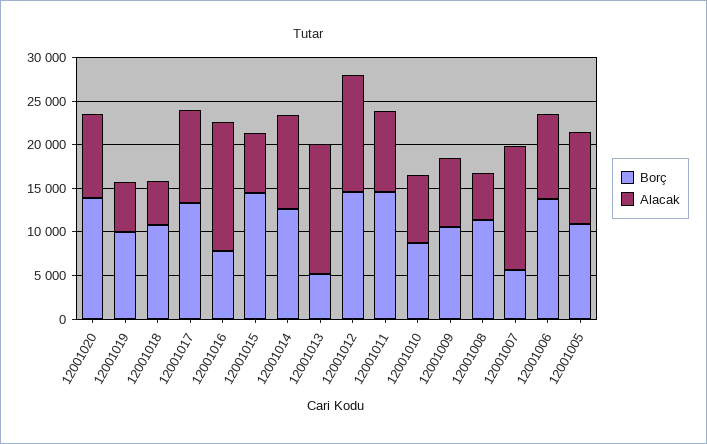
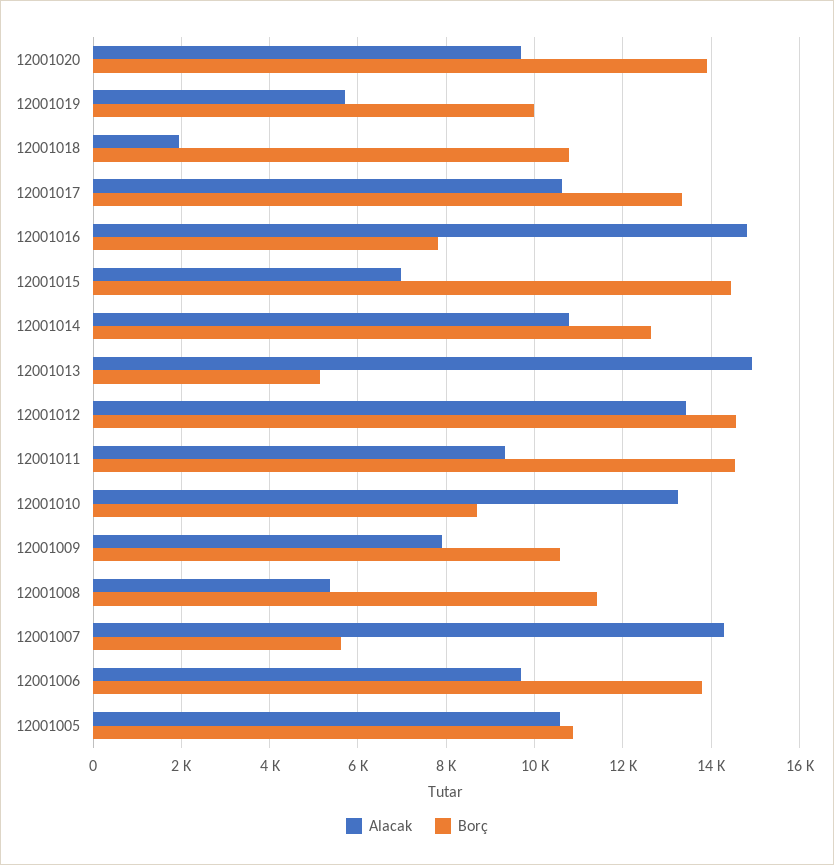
  {
    "Borç": {
      "12001020": 13800,
      "12001019": 10000,
      "12001018": 10800,
      "12001017": 13400,
      "12001016": 7800,
      "12001015": 14400,
      "12001014": 12600,
      "12001013": 5200,
      "12001012": 14600,
      "12001011": 14600,
      "12001010": 8600,
      "12001009": 10600,
      "12001008": 11400,
      "12001007": 5600,
      "12001006": 13800,
      "12001005": 10800
    },
    "Alacak": {
      "12001020": 9600,
      "12001019": 5800,
-     "12001018": 5000,
+     "12001018": 2000,
      "12001017": 10600,
      "12001016": 14800,
      "12001015": 7000,
      "12001014": 10800,
      "12001013": 15000,
      "12001012": 13400,
      "12001011": 9400,
-     "12001010": 8000,
+     "12001010": 13200,
      "12001009": 8000,
      "12001008": 5400,
      "12001007": 14200,
      "12001006": 9600,
      "12001005": 10600
    }
  }

